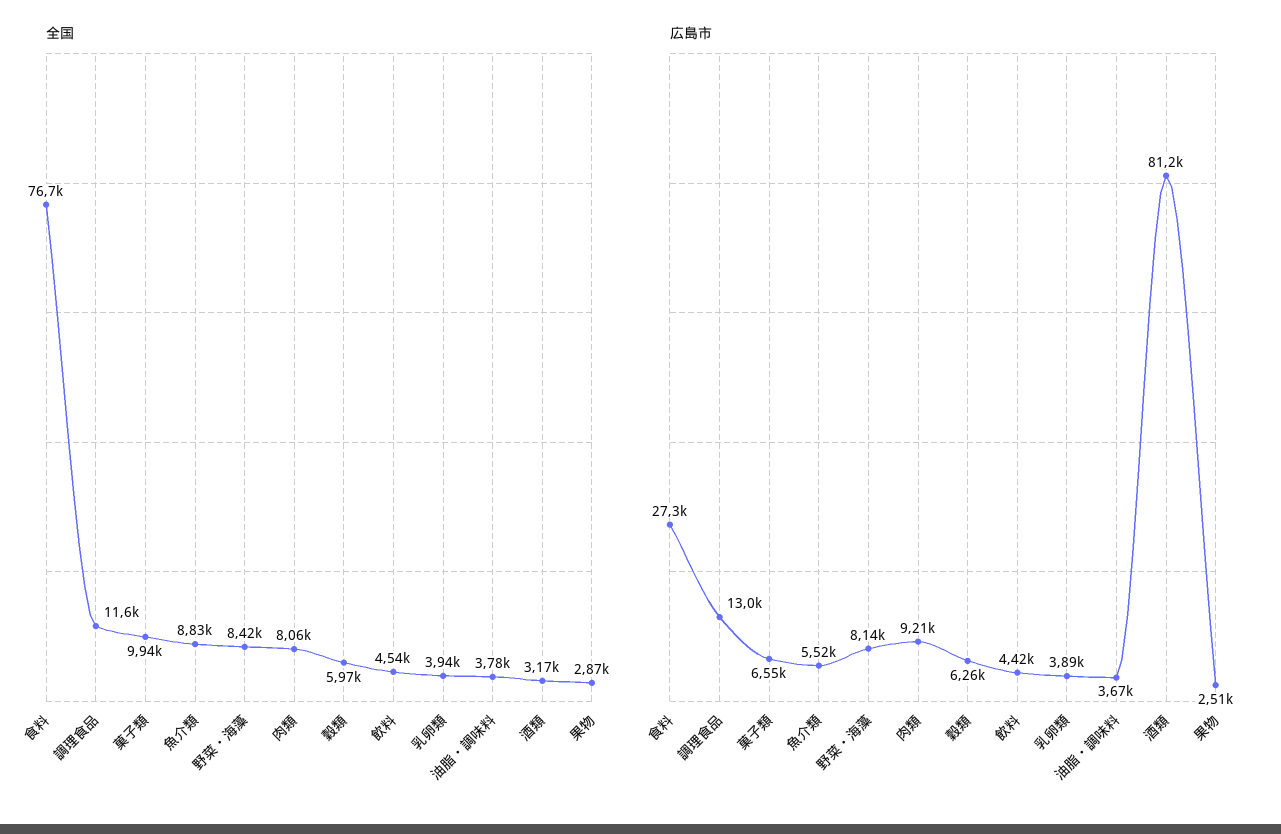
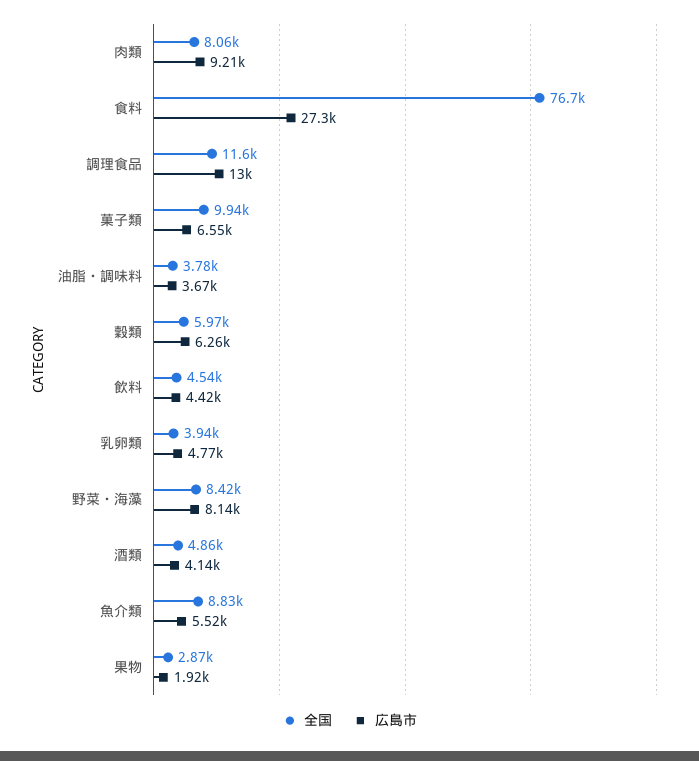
  {
    "全国": {
      "食料": 76700,
      "調理食品": 11600,
      "菓子類": 9940,
      "魚介類": 8830,
      "野菜・海藻": 8420,
      "肉類": 8060,
      "穀類": 5970,
      "飲料": 4540,
      "乳卵類": 3940,
      "油脂・調味料": 3780,
-     "酒類": 3170,
+     "酒類": 4860,
      "果物": 2870
    },
    "広島市": {
      "食料": 27300,
      "調理食品": 13000,
      "菓子類": 6550,
      "魚介類": 5520,
      "野菜・海藻": 8140,
      "肉類": 9210,
      "穀類": 6260,
      "飲料": 4420,
-     "乳卵類": 3890,
+     "乳卵類": 4770,
      "油脂・調味料": 3670,
-     "酒類": 81200,
+     "酒類": 4140,
-     "果物": 2510
+     "果物": 1920
    }
  }

